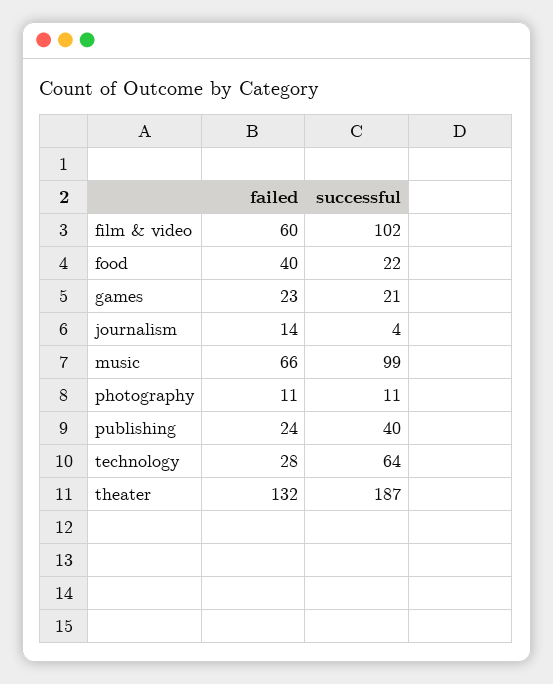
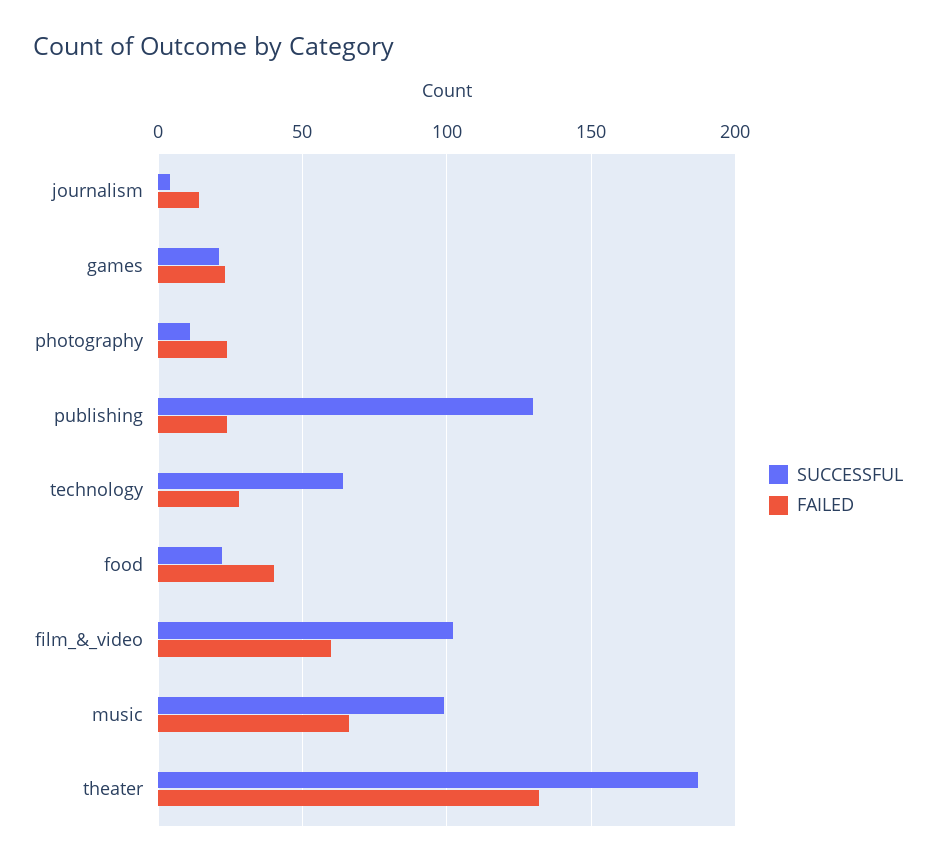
  {
    "failed": {
      "film & video": 60,
      "food": 40,
      "games": 23,
      "journalism": 14,
      "music": 66,
-     "photography": 11,
+     "photography": 25,
      "publishing": 24,
      "technology": 28,
      "theater": 132
    },
    "successful": {
      "film & video": 102,
      "food": 22,
      "games": 21,
      "journalism": 4,
      "music": 99,
      "photography": 11,
-     "publishing": 40,
+     "publishing": 130,
      "technology": 64,
      "theater": 187
    }
  }

